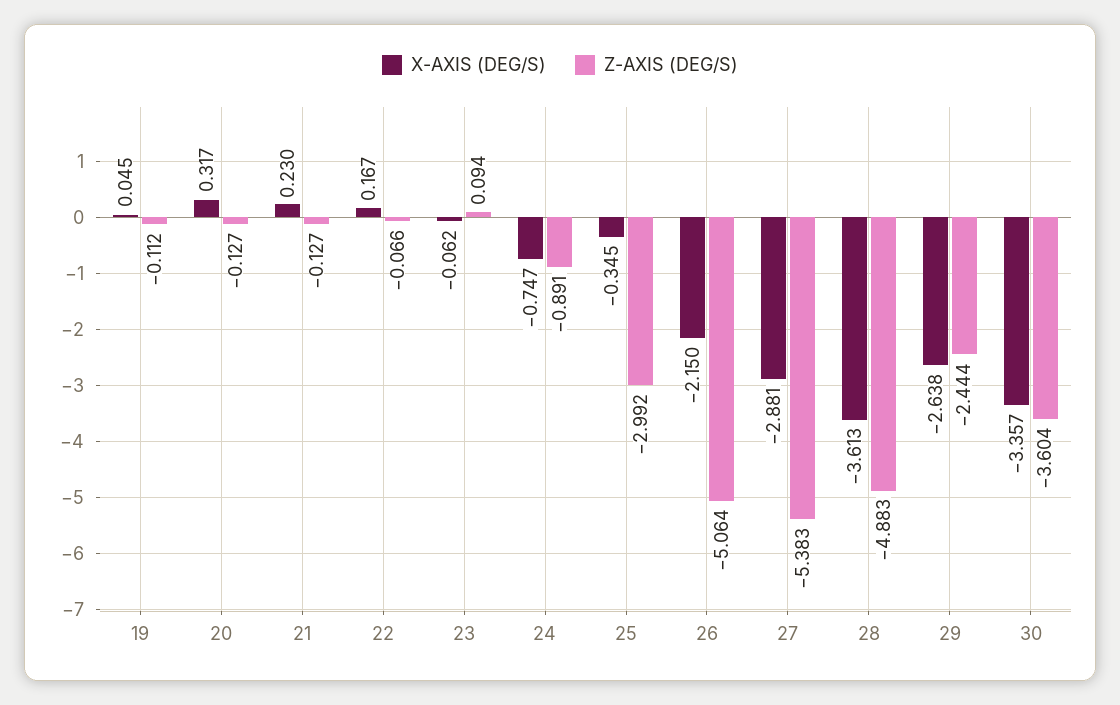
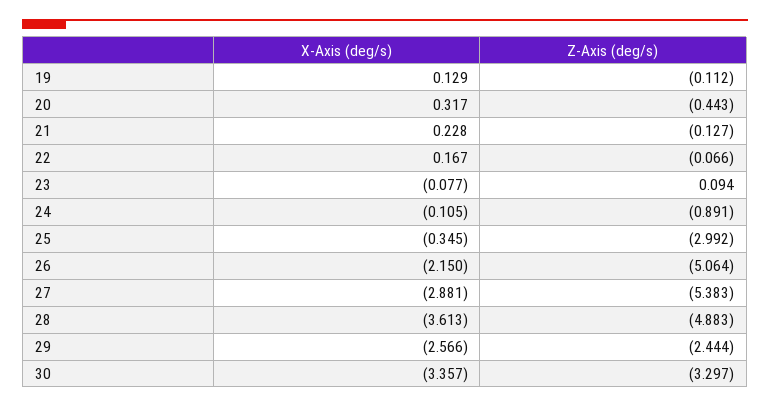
  {
    "X-AXIS (DEG/S)": {
-     "19": 0.045,
+     "19": 0.129,
      "20": 0.317,
-     "21": 0.23,
+     "21": 0.228,
      "22": 0.167,
-     "23": -0.062,
+     "23": -0.077,
-     "24": -0.747,
+     "24": -0.105,
      "25": -0.345,
      "26": -2.15,
      "27": -2.881,
      "28": -3.613,
-     "29": -2.638,
+     "29": -2.566,
      "30": -3.357
    },
    "Z-AXIS (DEG/S)": {
      "19": -0.112,
-     "20": -0.127,
+     "20": -0.443,
      "21": -0.127,
      "22": -0.066,
      "23": 0.094,
      "24": -0.891,
      "25": -2.992,
      "26": -5.064,
      "27": -5.383,
      "28": -4.883,
      "29": -2.444,
-     "30": -3.604
+     "30": -3.297
    }
  }

